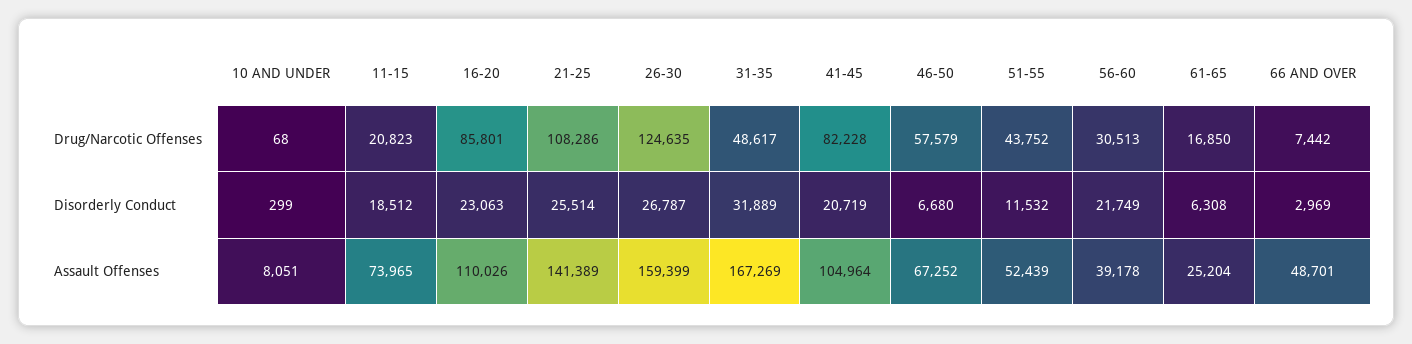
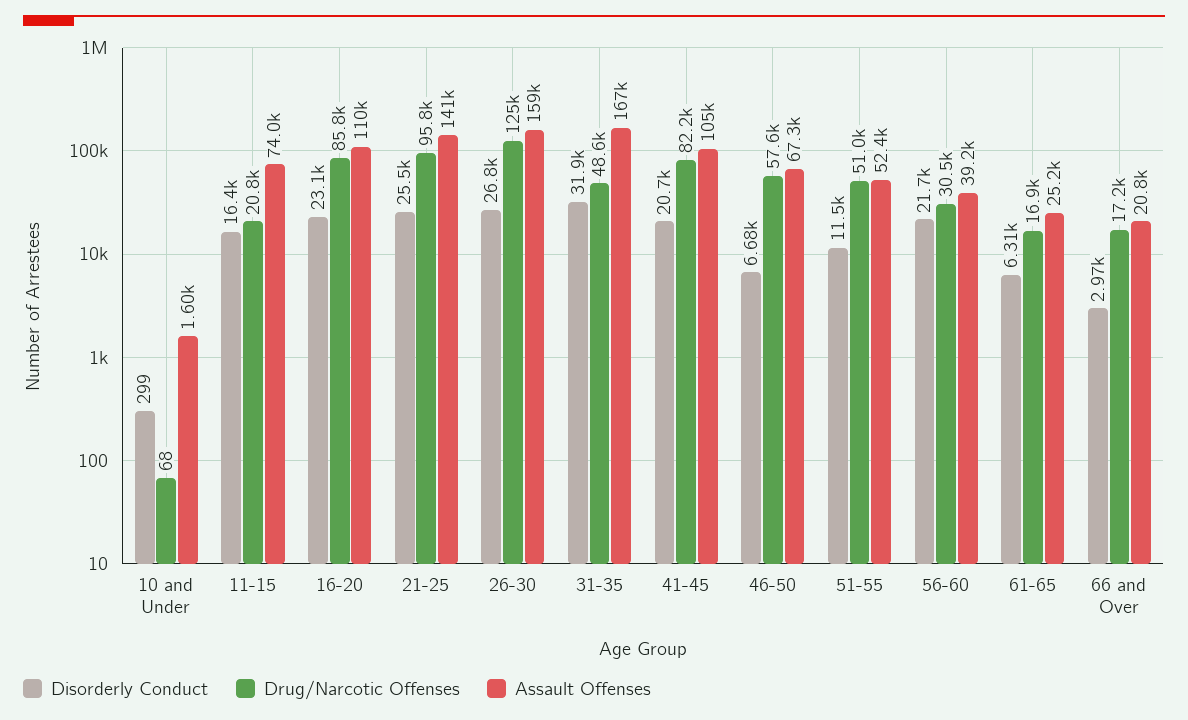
  {
    "Drug/Narcotic Offenses": {
      "10 AND UNDER": 68,
      "11-15": 20823,
      "16-20": 85801,
-     "21-25": 108286,
+     "21-25": 95800,
      "26-30": 124635,
      "31-35": 48617,
      "41-45": 82228,
      "46-50": 57579,
-     "51-55": 43752,
+     "51-55": 51000,
      "56-60": 30513,
      "61-65": 16850,
-     "66 AND OVER": 7442
+     "66 AND OVER": 17200
    },
    "Disorderly Conduct": {
      "10 AND UNDER": 299,
-     "11-15": 18512,
+     "11-15": 16400,
      "16-20": 23063,
      "21-25": 25514,
      "26-30": 26787,
      "31-35": 31889,
      "41-45": 20719,
      "46-50": 6680,
      "51-55": 11532,
      "56-60": 21749,
      "61-65": 6308,
      "66 AND OVER": 2969
    },
    "Assault Offenses": {
-     "10 AND UNDER": 8051,
+     "10 AND UNDER": 1600,
      "11-15": 73965,
      "16-20": 110026,
      "21-25": 141389,
      "26-30": 159399,
      "31-35": 167269,
      "41-45": 104964,
      "46-50": 67252,
      "51-55": 52439,
      "56-60": 39178,
      "61-65": 25204,
-     "66 AND OVER": 48701
+     "66 AND OVER": 20800
    }
  }

